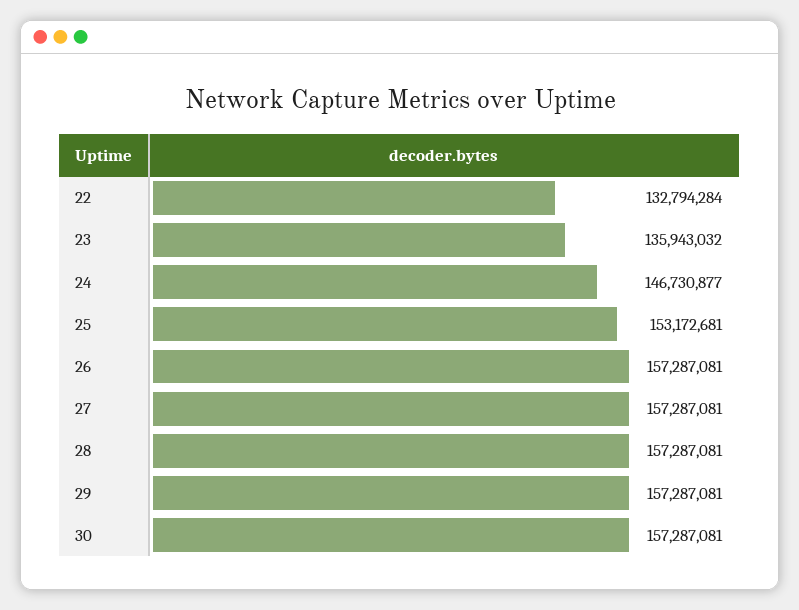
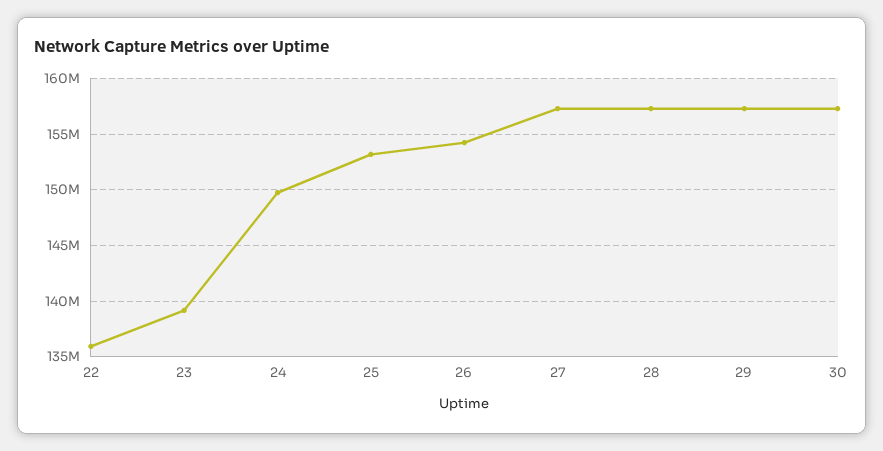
  {
-   "22": 132794284,
+   "22": 136000000,
-   "23": 135943032,
+   "23": 139000000,
-   "24": 146730877,
+   "24": 150000000,
    "25": 153172681,
-   "26": 157287081,
+   "26": 154000000,
    "27": 157287081,
    "28": 157287081,
    "29": 157287081,
    "30": 157287081
  }

